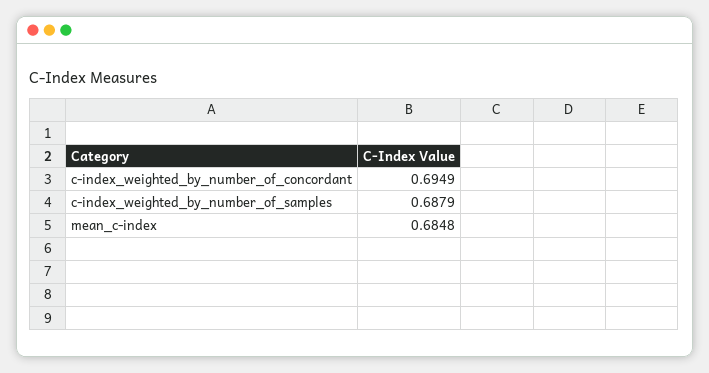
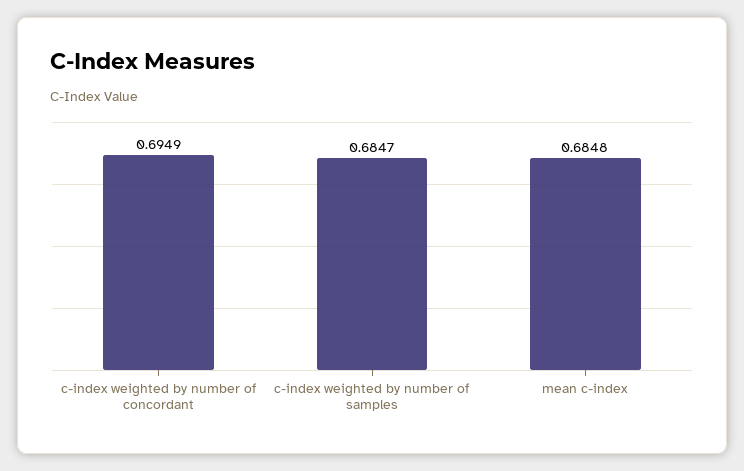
  {
    "c-index_weighted_by_number_of_concordant": 0.6949,
-   "c-index_weighted_by_number_of_samples": 0.6879,
+   "c-index_weighted_by_number_of_samples": 0.6847,
    "mean_c-index": 0.6848
  }

